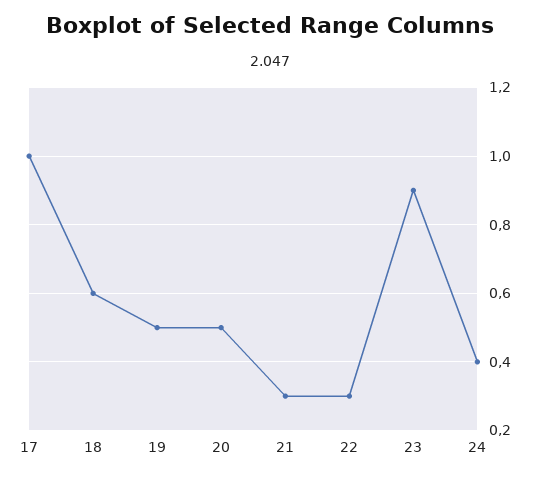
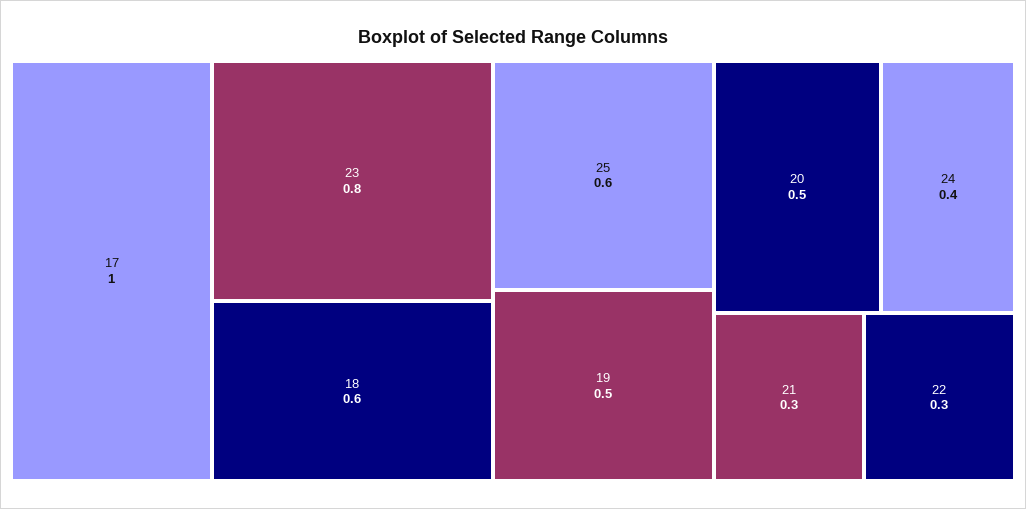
  {
    "17": 1,
    "18": 0.6,
    "19": 0.5,
    "20": 0.5,
    "21": 0.3,
    "22": 0.3,
-   "23": 0.9,
+   "23": 0.8,
-   "24": 0.4
+   "24": 0.4,
+   "25": 0.6
  }

